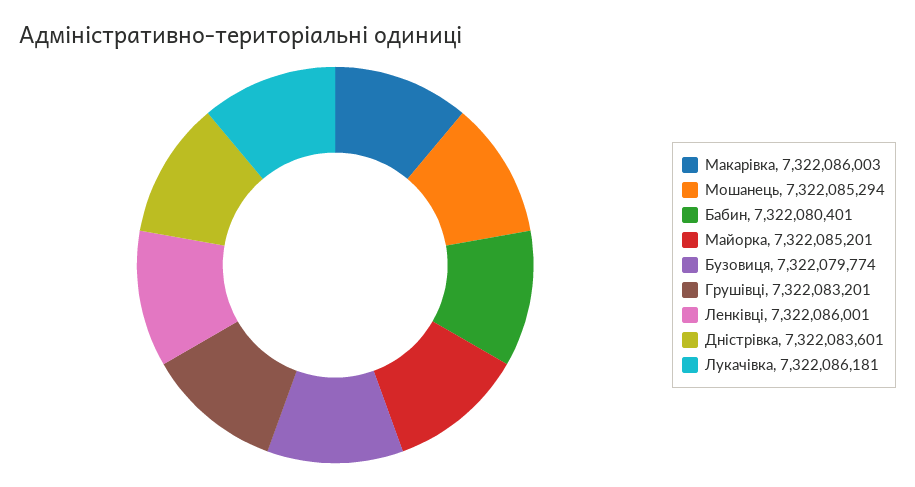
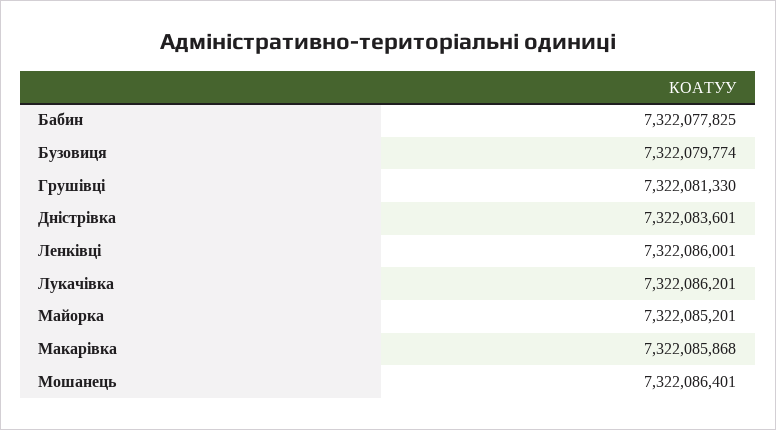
  {
-   "Макарівка": 7322086003,
+   "Макарівка": 7322085868,
-   "Мошанець": 7322085294,
+   "Мошанець": 7322086401,
-   "Бабин": 7322080401,
+   "Бабин": 7322077825,
    "Майорка": 7322085201,
    "Бузовиця": 7322079774,
-   "Грушівці": 7322083201,
+   "Грушівці": 7322081330,
    "Ленківці": 7322086001,
    "Дністрівка": 7322083601,
-   "Лукачівка": 7322086181
+   "Лукачівка": 7322086201
  }

